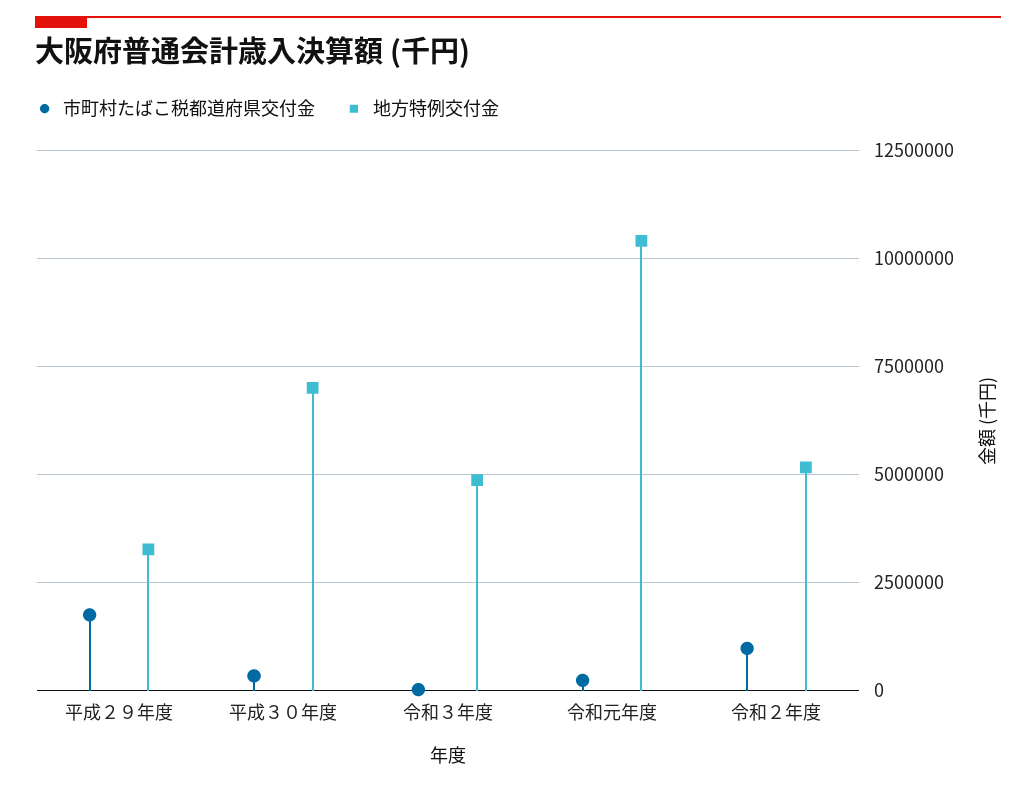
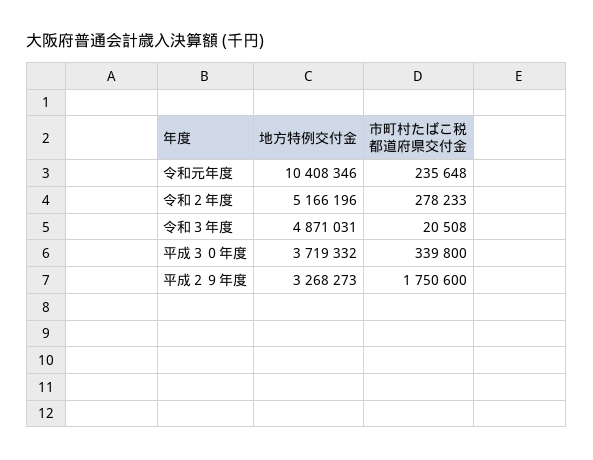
  {
    "市町村たばこ税都道府県交付金": {
      "平成２９年度": 1750600,
      "平成３０年度": 339800,
      "令和３年度": 20508,
      "令和元年度": 235648,
-     "令和２年度": 1000000
+     "令和２年度": 278233
    },
    "地方特例交付金": {
      "平成２９年度": 3268273,
-     "平成３０年度": 7000000,
+     "平成３０年度": 3719332,
      "令和３年度": 4871031,
      "令和元年度": 10408346,
      "令和２年度": 5166196
    }
  }

